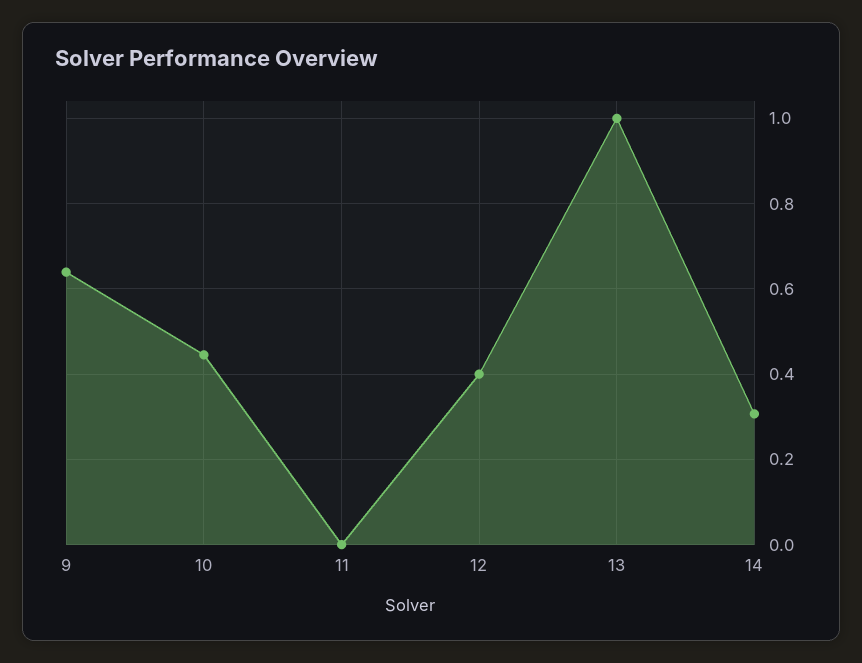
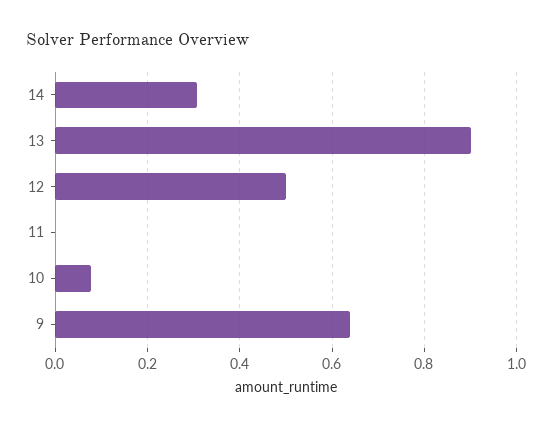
  {
    "9": 0.64,
-   "10": 0.44,
+   "10": 0.08,
    "11": 0,
-   "12": 0.4,
+   "12": 0.5,
-   "13": 1,
+   "13": 0.9,
    "14": 0.3
  }

